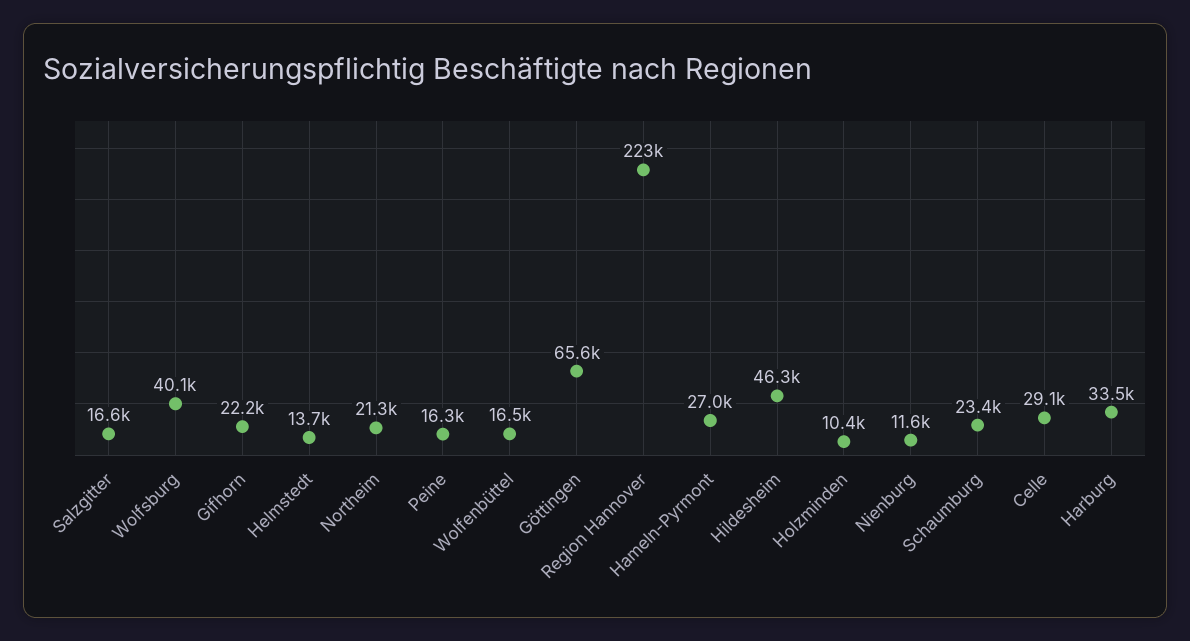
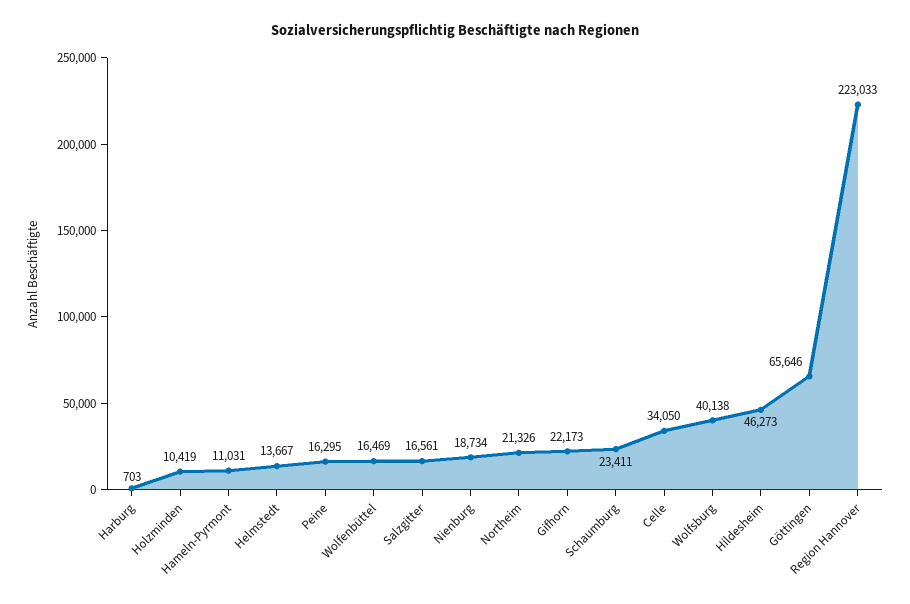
  {
    "Salzgitter": 16561,
    "Wolfsburg": 40138,
    "Gifhorn": 22173,
    "Helmstedt": 13667,
    "Northeim": 21326,
    "Peine": 16295,
    "Wolfenbüttel": 16469,
    "Göttingen": 65646,
    "Region Hannover": 223033,
-   "Hameln-Pyrmont": 27000,
+   "Hameln-Pyrmont": 11031,
    "Hildesheim": 46273,
    "Holzminden": 10419,
-   "Nienburg": 11600,
+   "Nienburg": 18734,
    "Schaumburg": 23411,
-   "Celle": 29100,
+   "Celle": 34050,
-   "Harburg": 33500
+   "Harburg": 703
  }

